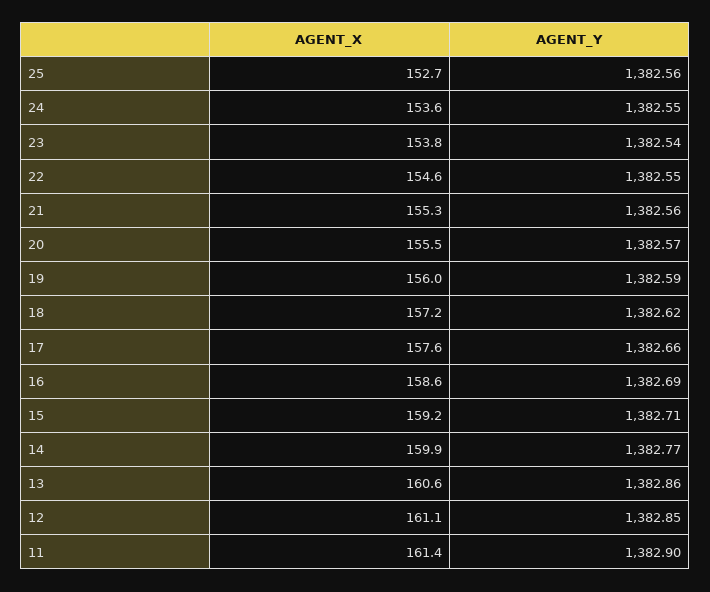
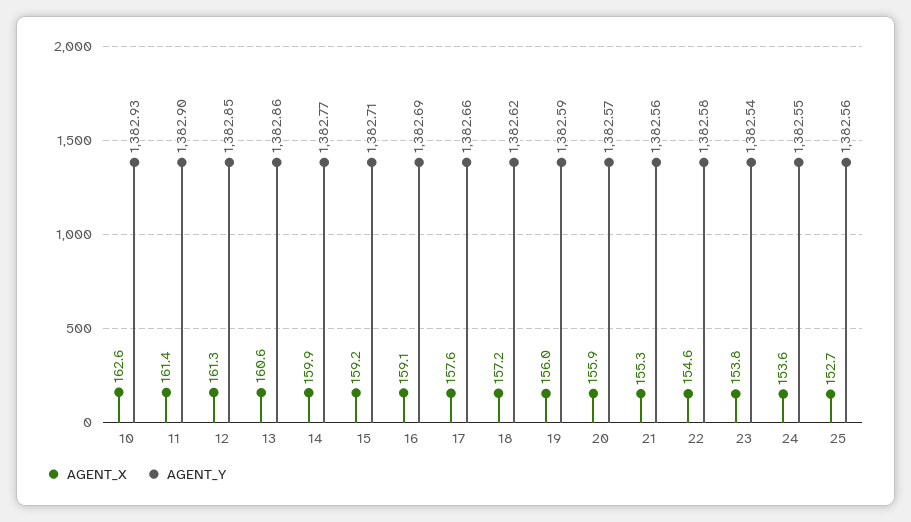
  {
    "AGENT_X": {
      "25": 152.7,
      "24": 153.6,
      "23": 153.8,
      "22": 154.6,
      "21": 155.3,
-     "20": 155.5,
+     "20": 155.9,
      "19": 156,
      "18": 157.2,
      "17": 157.6,
-     "16": 158.6,
+     "16": 159.1,
      "15": 159.2,
      "14": 159.9,
      "13": 160.6,
-     "12": 161.1,
+     "12": 161.3,
-     "11": 161.4
+     "11": 161.4,
+     "10": 162.6
    },
    "AGENT_Y": {
      "25": 1382.56,
      "24": 1382.55,
      "23": 1382.54,
-     "22": 1382.55,
+     "22": 1382.58,
      "21": 1382.56,
      "20": 1382.57,
      "19": 1382.59,
      "18": 1382.62,
      "17": 1382.66,
      "16": 1382.69,
      "15": 1382.71,
      "14": 1382.77,
      "13": 1382.86,
      "12": 1382.85,
-     "11": 1382.9
+     "11": 1382.9,
+     "10": 1382.93
    }
  }

